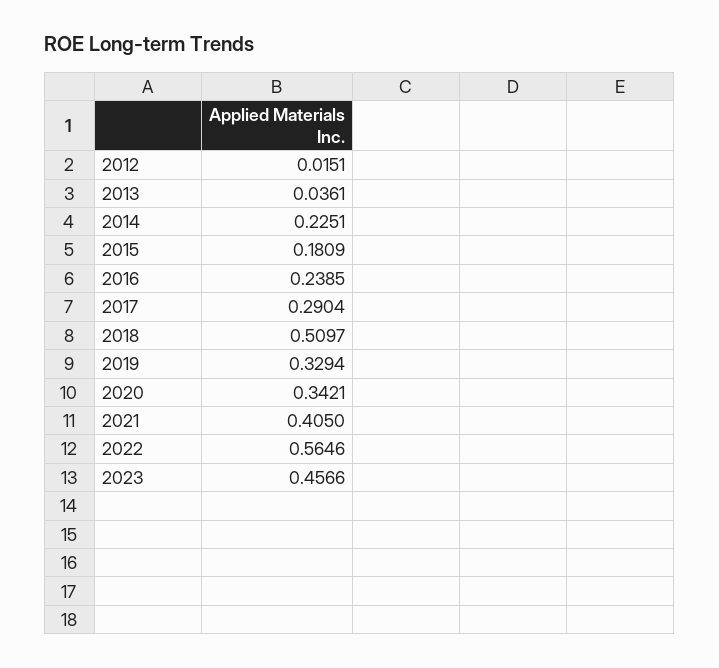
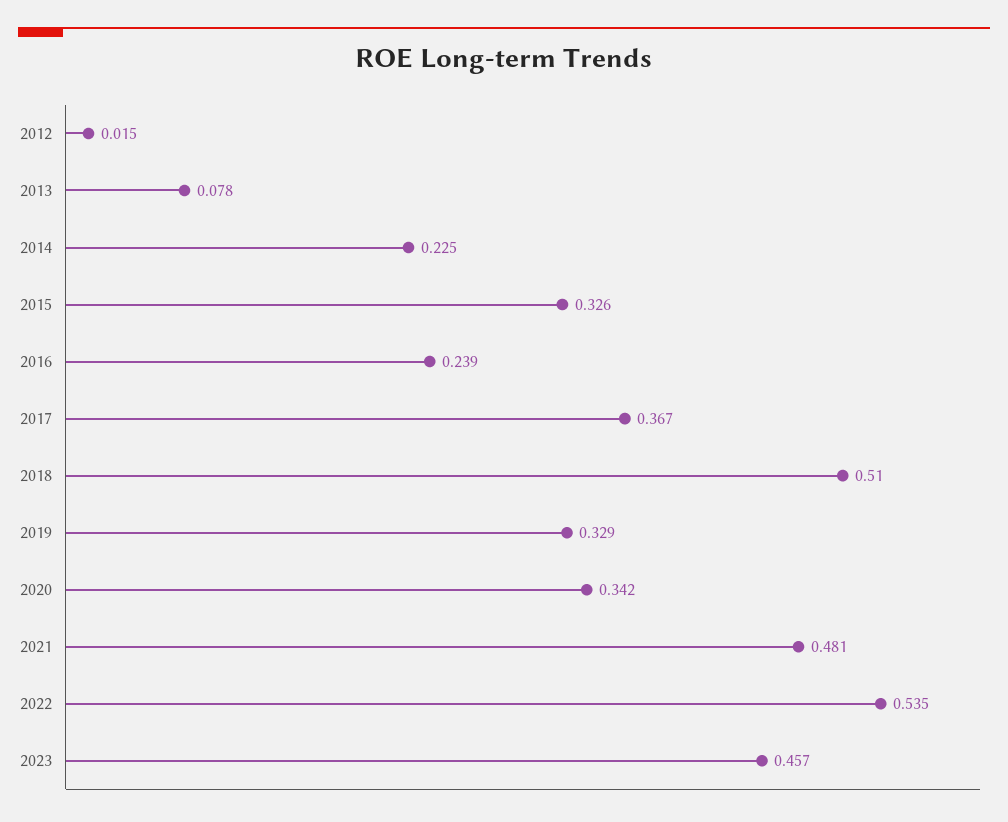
  {
    "2012": 0.0151,
-   "2013": 0.0361,
+   "2013": 0.078,
    "2014": 0.2251,
-   "2015": 0.1809,
+   "2015": 0.326,
    "2016": 0.2385,
-   "2017": 0.2904,
+   "2017": 0.367,
    "2018": 0.5097,
    "2019": 0.3294,
    "2020": 0.3421,
-   "2021": 0.405,
+   "2021": 0.481,
-   "2022": 0.5646,
+   "2022": 0.535,
    "2023": 0.4566
  }

